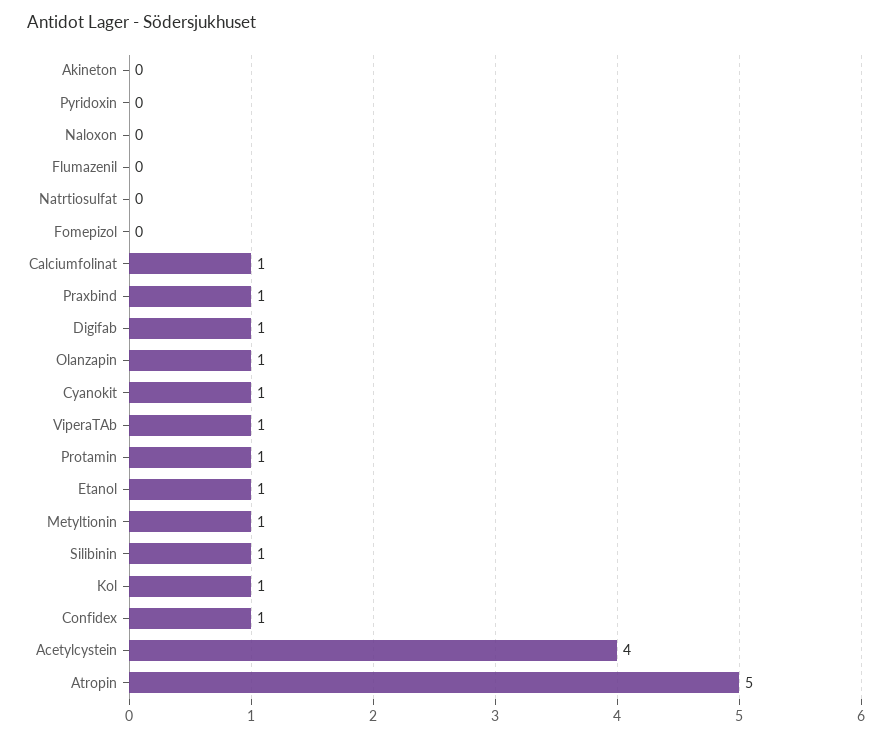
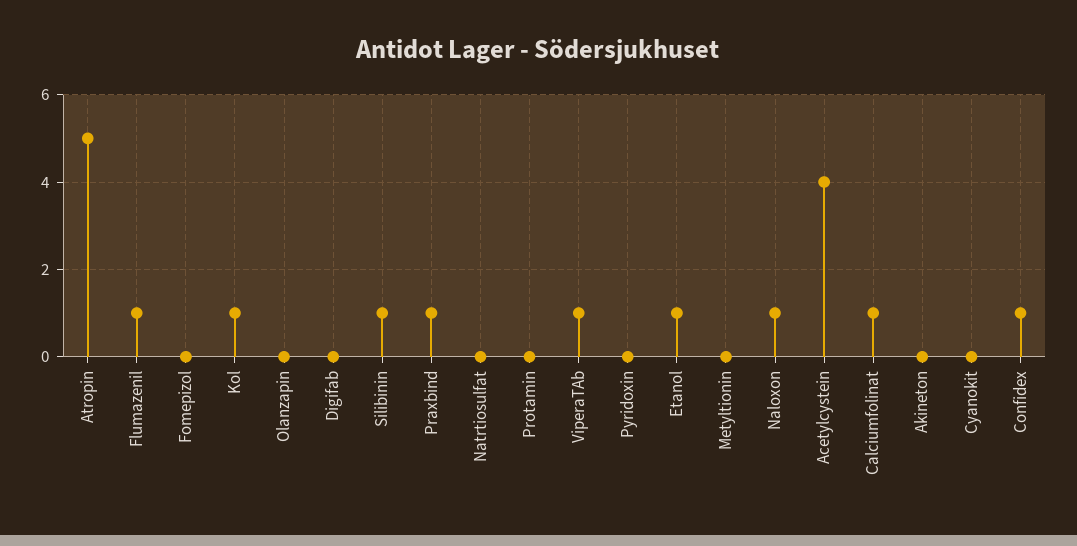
  {
    "Akineton": 0,
    "Pyridoxin": 0,
-   "Naloxon": 0,
+   "Naloxon": 1,
-   "Flumazenil": 0,
+   "Flumazenil": 1,
    "Natrtiosulfat": 0,
    "Fomepizol": 0,
    "Calciumfolinat": 1,
    "Praxbind": 1,
-   "Digifab": 1,
+   "Digifab": 0,
-   "Olanzapin": 1,
+   "Olanzapin": 0,
-   "Cyanokit": 1,
+   "Cyanokit": 0,
    "ViperaTAb": 1,
-   "Protamin": 1,
+   "Protamin": 0,
    "Etanol": 1,
-   "Metyltionin": 1,
+   "Metyltionin": 0,
    "Silibinin": 1,
    "Kol": 1,
    "Confidex": 1,
    "Acetylcystein": 4,
    "Atropin": 5
  }

